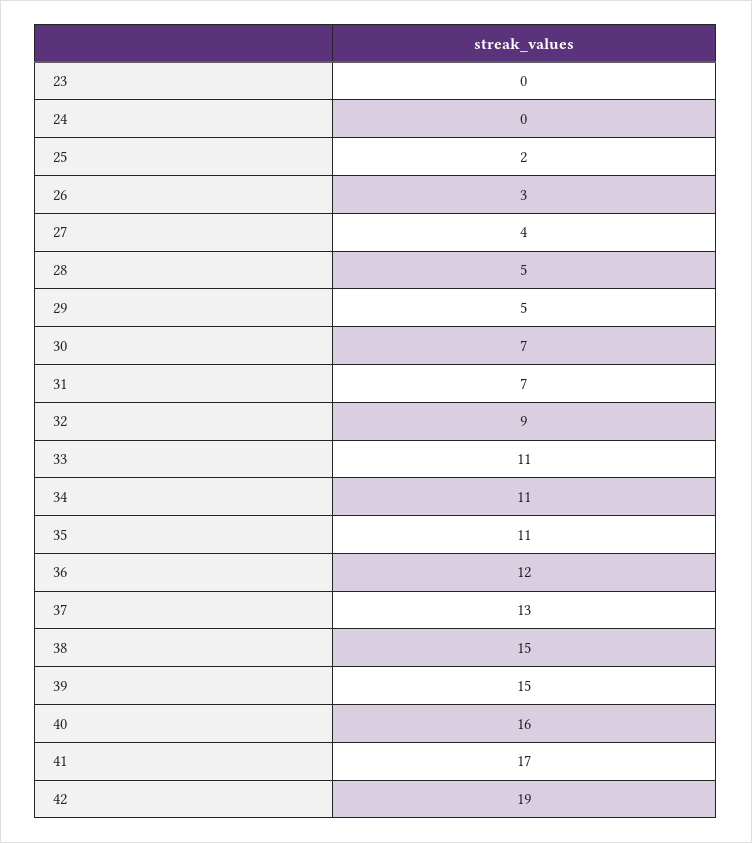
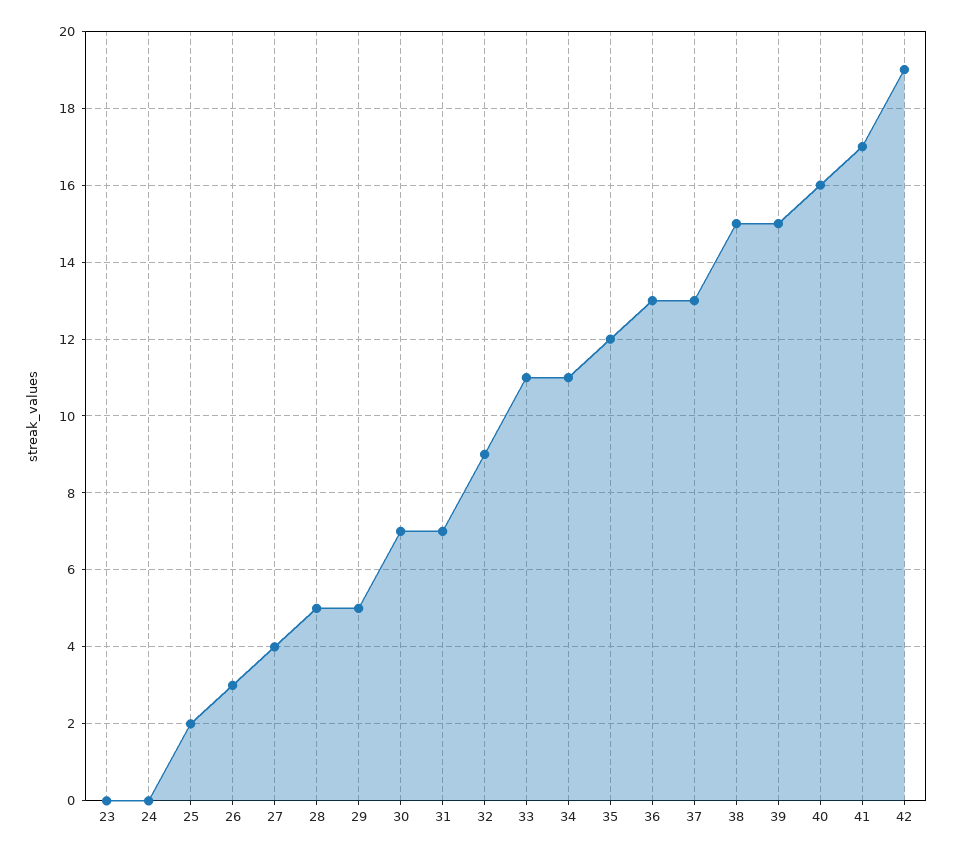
  {
    "23": 0,
    "24": 0,
    "25": 2,
    "26": 3,
    "27": 4,
    "28": 5,
    "29": 5,
    "30": 7,
    "31": 7,
    "32": 9,
    "33": 11,
    "34": 11,
-   "35": 11,
+   "35": 12,
-   "36": 12,
+   "36": 13,
    "37": 13,
    "38": 15,
    "39": 15,
    "40": 16,
    "41": 17,
    "42": 19
  }

